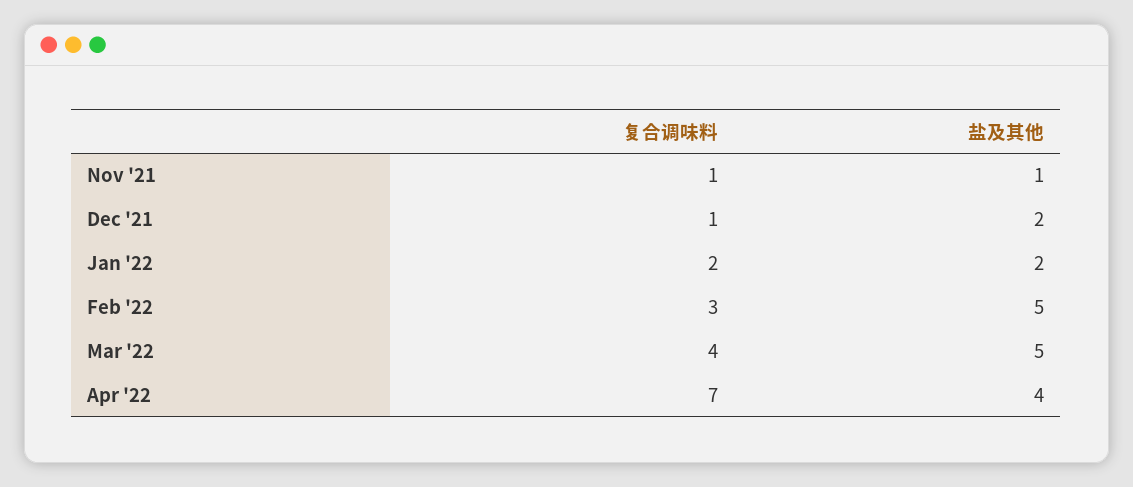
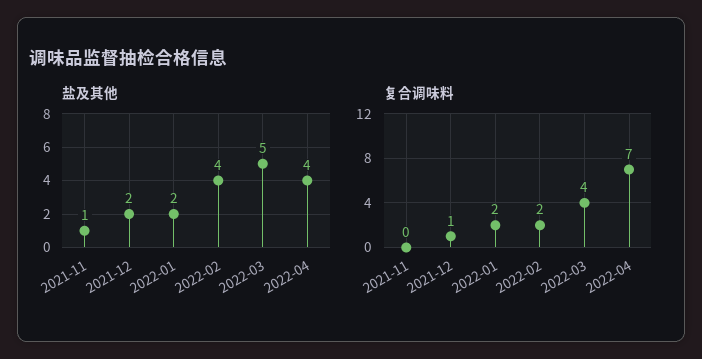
  {
    "复合调味料": {
-     "Nov '21": 1,
+     "Nov '21": 0,
      "Dec '21": 1,
      "Jan '22": 2,
-     "Feb '22": 3,
+     "Feb '22": 2,
      "Mar '22": 4,
      "Apr '22": 7
    },
    "盐及其他": {
      "Nov '21": 1,
      "Dec '21": 2,
      "Jan '22": 2,
-     "Feb '22": 5,
+     "Feb '22": 4,
      "Mar '22": 5,
      "Apr '22": 4
    }
  }

